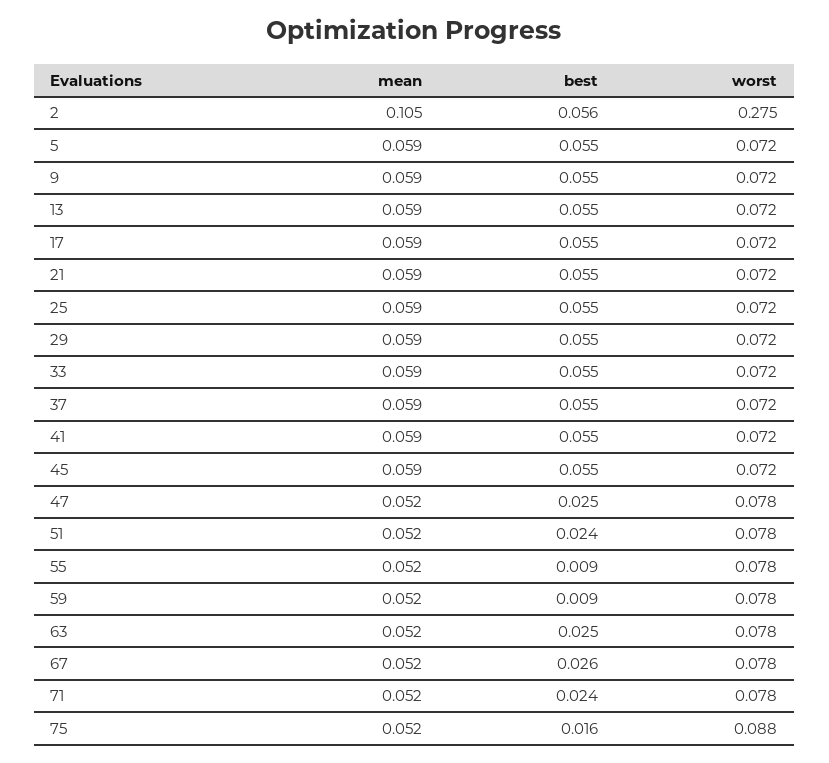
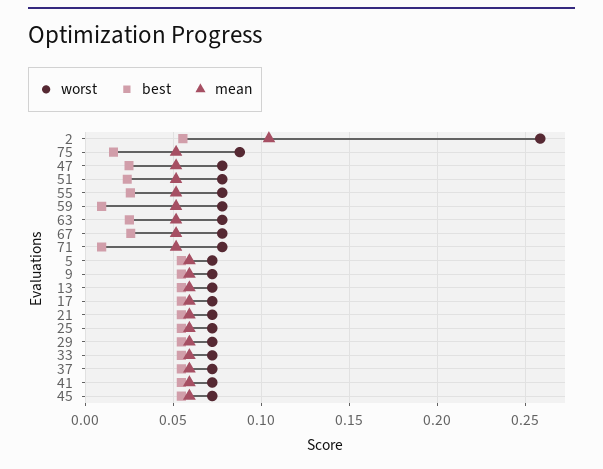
  {
    "mean": {
      "2": 0.105,
      "5": 0.059,
      "9": 0.059,
      "13": 0.059,
      "17": 0.059,
      "21": 0.059,
      "25": 0.059,
      "29": 0.059,
      "33": 0.059,
      "37": 0.059,
      "41": 0.059,
      "45": 0.059,
      "47": 0.052,
      "51": 0.052,
      "55": 0.052,
      "59": 0.052,
      "63": 0.052,
      "67": 0.052,
      "71": 0.052,
      "75": 0.052
    },
    "best": {
      "2": 0.056,
      "5": 0.055,
      "9": 0.055,
      "13": 0.055,
      "17": 0.055,
      "21": 0.055,
      "25": 0.055,
      "29": 0.055,
      "33": 0.055,
      "37": 0.055,
      "41": 0.055,
      "45": 0.055,
      "47": 0.025,
      "51": 0.024,
-     "55": 0.009,
+     "55": 0.025,
      "59": 0.009,
      "63": 0.025,
      "67": 0.026,
-     "71": 0.024,
+     "71": 0.01,
      "75": 0.016
    },
    "worst": {
-     "2": 0.275,
+     "2": 0.26,
      "5": 0.072,
      "9": 0.072,
      "13": 0.072,
      "17": 0.072,
      "21": 0.072,
      "25": 0.072,
      "29": 0.072,
      "33": 0.072,
      "37": 0.072,
      "41": 0.072,
      "45": 0.072,
      "47": 0.078,
      "51": 0.078,
      "55": 0.078,
      "59": 0.078,
      "63": 0.078,
      "67": 0.078,
      "71": 0.078,
      "75": 0.088
    }
  }

